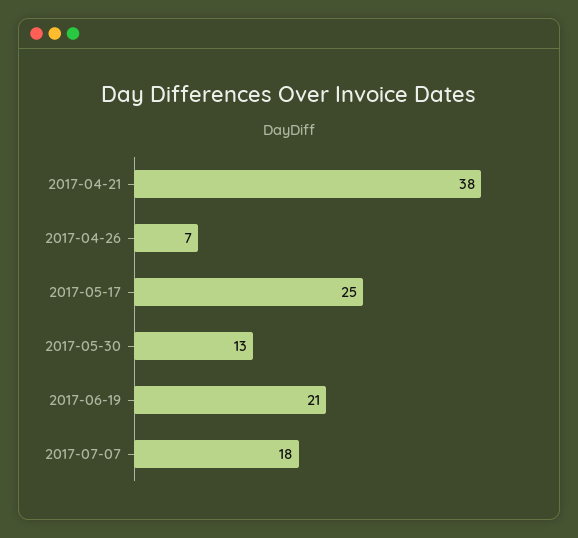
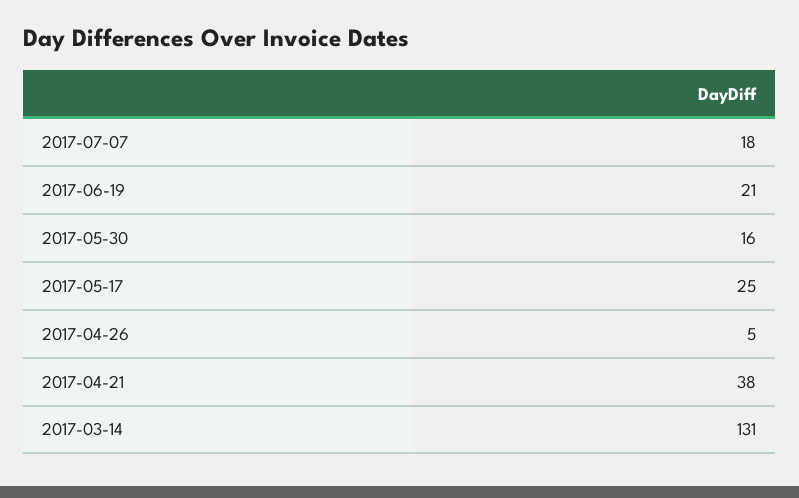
  {
    "2017-04-21": 38,
-   "2017-04-26": 7,
+   "2017-04-26": 5,
    "2017-05-17": 25,
-   "2017-05-30": 13,
+   "2017-05-30": 16,
    "2017-06-19": 21,
-   "2017-07-07": 18
+   "2017-07-07": 18,
+   "2017-03-14": 131
  }

